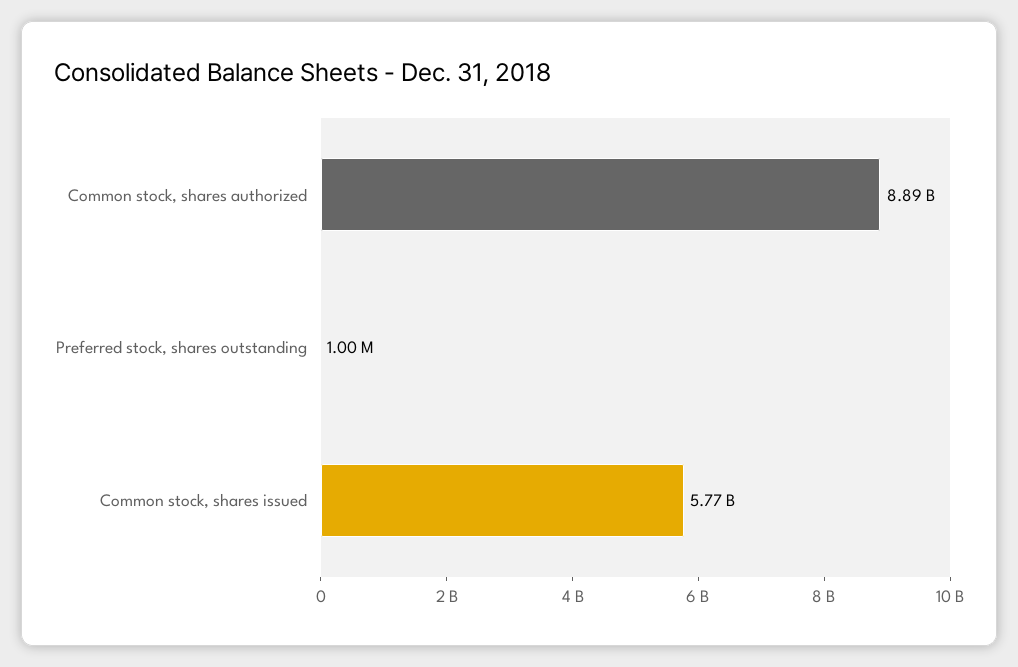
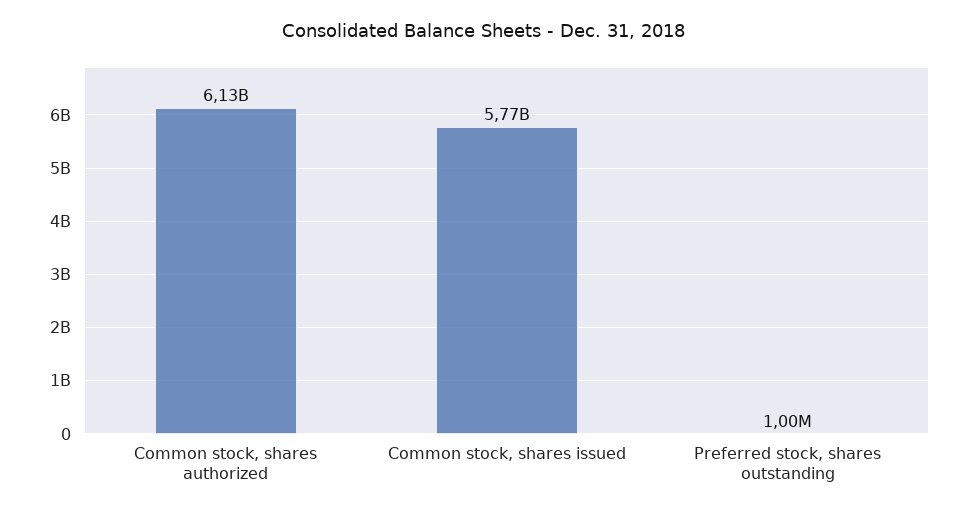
  {
-   "Common stock, shares authorized": 8890000000,
+   "Common stock, shares authorized": 6130000000,
    "Preferred stock, shares outstanding": 1000000,
    "Common stock, shares issued": 5770000000
  }

